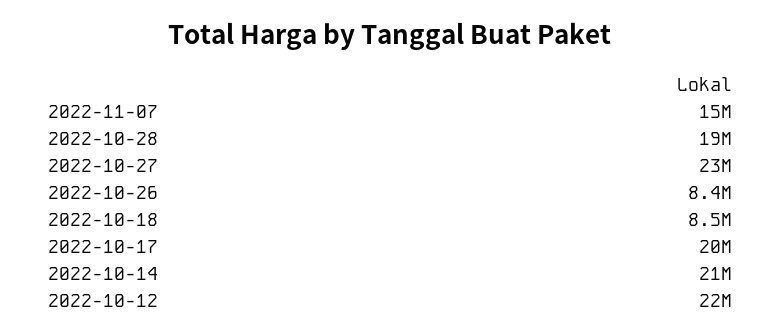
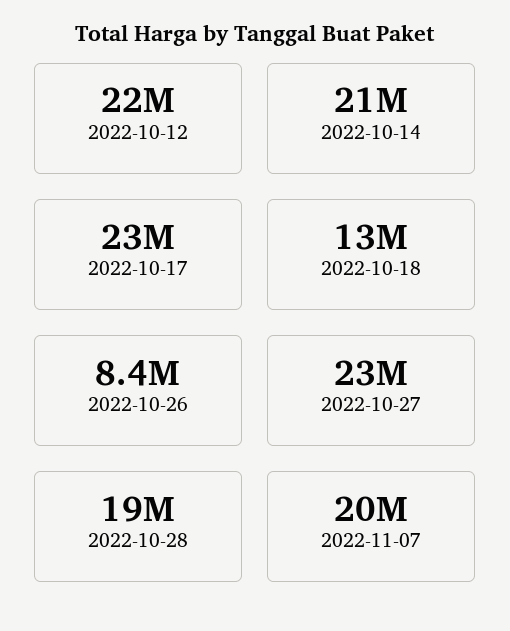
  {
-   "2022-11-07": 15000000,
+   "2022-11-07": 20000000,
    "2022-10-28": 19000000,
    "2022-10-27": 23000000,
    "2022-10-26": 8400000,
-   "2022-10-18": 8500000,
+   "2022-10-18": 13000000,
-   "2022-10-17": 20000000,
+   "2022-10-17": 23000000,
    "2022-10-14": 21000000,
    "2022-10-12": 22000000
  }

